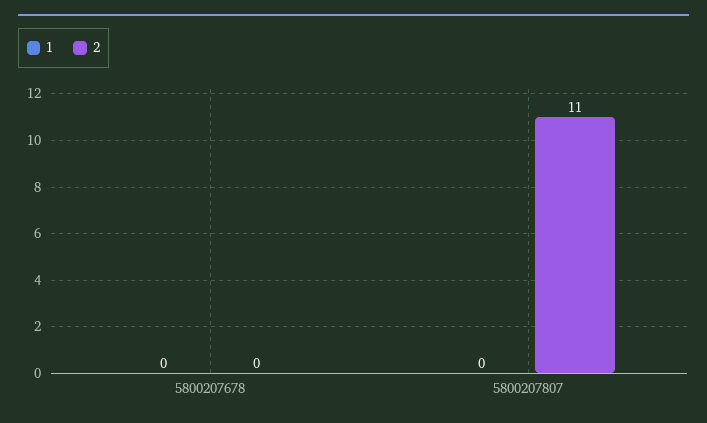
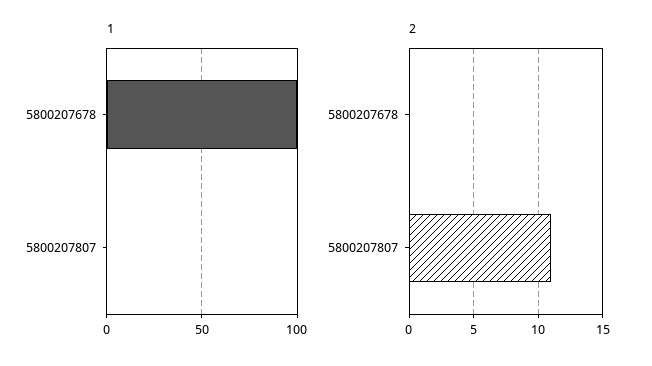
  {
    "1": {
-     "5800207678": 0,
+     "5800207678": 100,
      "5800207807": 0
    },
    "2": {
      "5800207678": 0,
      "5800207807": 11
    }
  }

